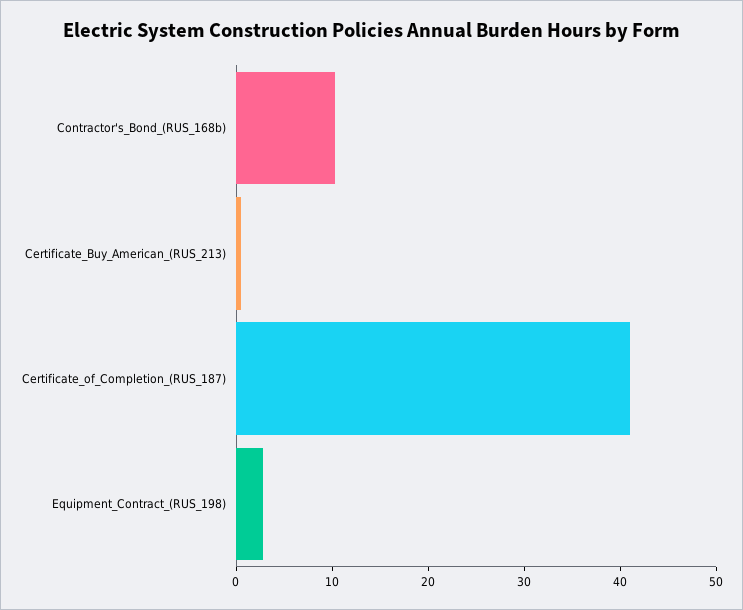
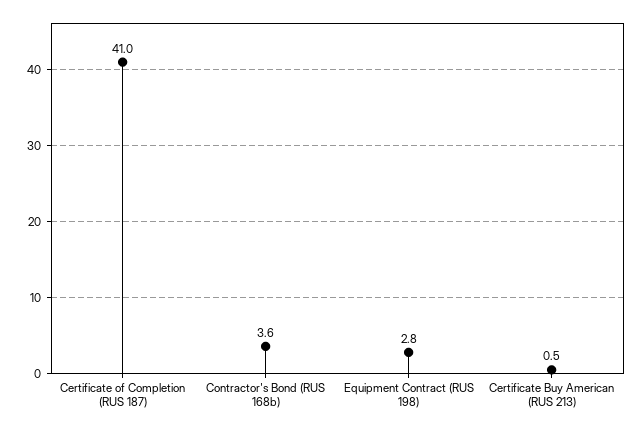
  {
-   "Contractor's_Bond_(RUS_168b)": 10,
+   "Contractor's_Bond_(RUS_168b)": 3.6,
    "Certificate_Buy_American_(RUS_213)": 0.5,
    "Certificate_of_Completion_(RUS_187)": 41,
    "Equipment_Contract_(RUS_198)": 2.8
  }

